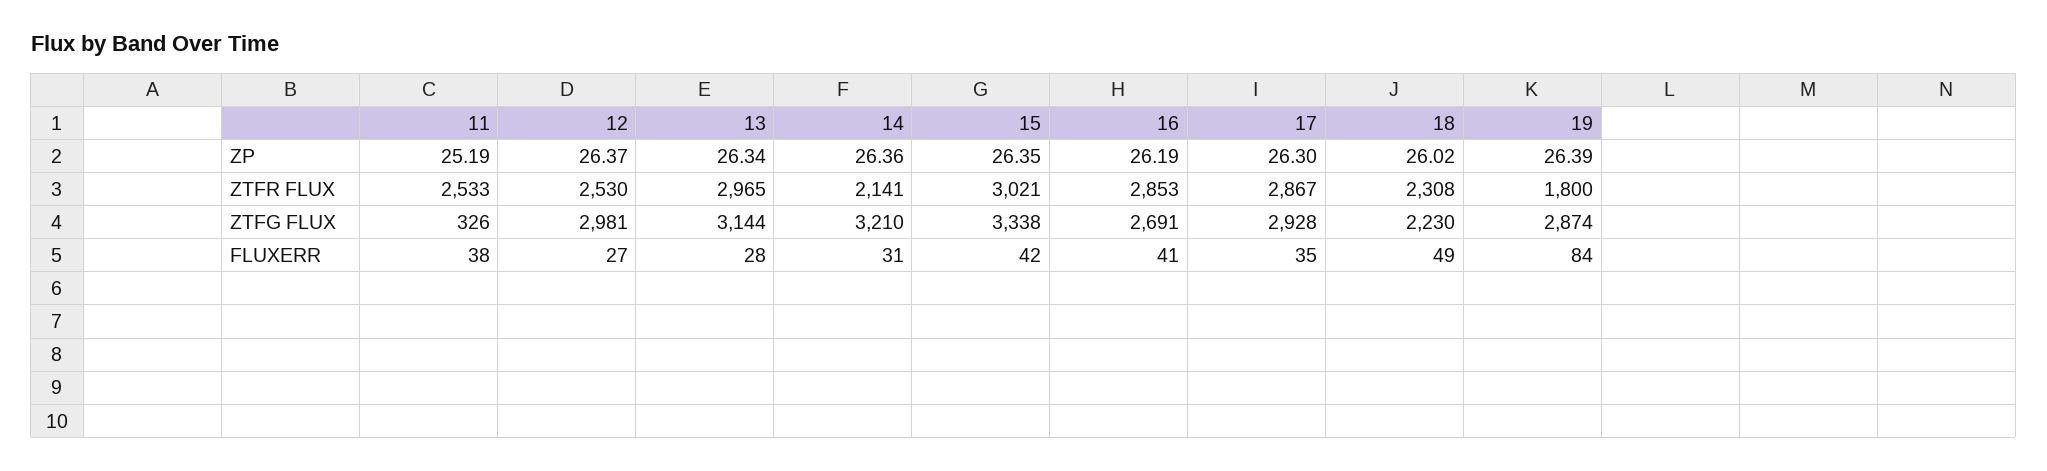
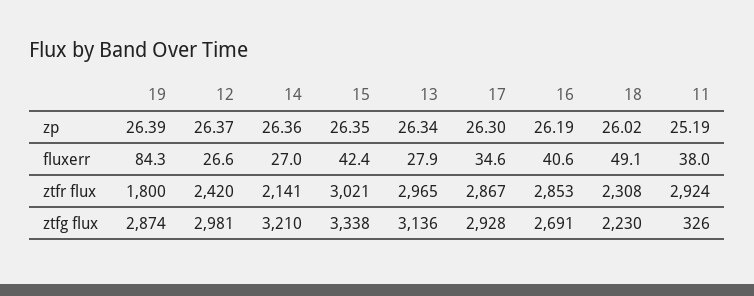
  {
    "11": {
      "ZP": 25.19,
-     "ZTFR FLUX": 2533,
+     "ZTFR FLUX": 2924,
      "ZTFG FLUX": 326,
      "FLUXERR": 38
    },
    "12": {
      "ZP": 26.37,
-     "ZTFR FLUX": 2530,
+     "ZTFR FLUX": 2420,
      "ZTFG FLUX": 2981,
      "FLUXERR": 26.6
    },
    "13": {
      "ZP": 26.34,
      "ZTFR FLUX": 2965,
-     "ZTFG FLUX": 3144,
+     "ZTFG FLUX": 3136,
      "FLUXERR": 27.9
    },
    "14": {
      "ZP": 26.36,
      "ZTFR FLUX": 2141,
      "ZTFG FLUX": 3210,
-     "FLUXERR": 31
+     "FLUXERR": 27
    },
    "15": {
      "ZP": 26.35,
      "ZTFR FLUX": 3021,
      "ZTFG FLUX": 3338,
      "FLUXERR": 42.4
    },
    "16": {
      "ZP": 26.19,
      "ZTFR FLUX": 2853,
      "ZTFG FLUX": 2691,
      "FLUXERR": 40.6
    },
    "17": {
      "ZP": 26.3,
      "ZTFR FLUX": 2867,
      "ZTFG FLUX": 2928,
      "FLUXERR": 34.6
    },
    "18": {
      "ZP": 26.02,
      "ZTFR FLUX": 2308,
      "ZTFG FLUX": 2230,
      "FLUXERR": 49.1
    },
    "19": {
      "ZP": 26.39,
      "ZTFR FLUX": 1800,
      "ZTFG FLUX": 2874,
      "FLUXERR": 84.3
    }
  }

